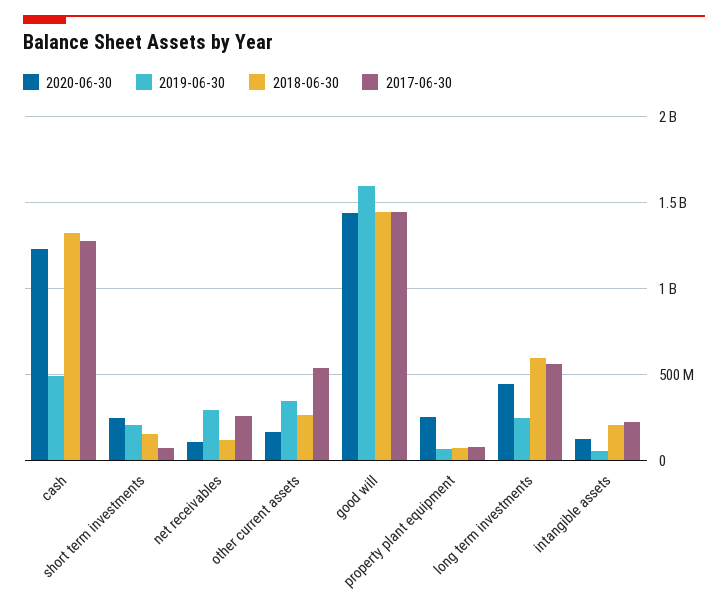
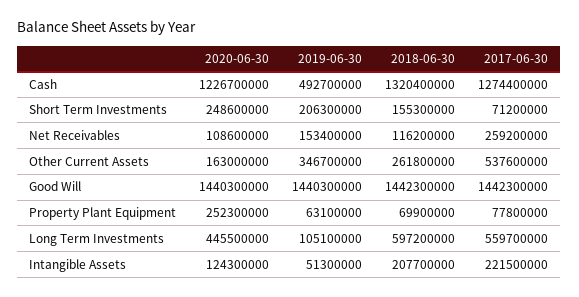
  {
    "2020-06-30": {
      "cash": 1226700000,
      "short term investments": 248600000,
      "net receivables": 108600000,
      "other current assets": 163000000,
      "good will": 1440300000,
      "property plant equipment": 252300000,
      "long term investments": 445500000,
      "intangible assets": 124300000
    },
    "2019-06-30": {
      "cash": 492700000,
      "short term investments": 206300000,
-     "net receivables": 300000000,
+     "net receivables": 153400000,
      "other current assets": 346700000,
-     "good will": 1600000000,
+     "good will": 1440300000,
      "property plant equipment": 63100000,
-     "long term investments": 250000000,
+     "long term investments": 105100000,
      "intangible assets": 51300000
    },
    "2018-06-30": {
      "cash": 1320400000,
      "short term investments": 155300000,
      "net receivables": 116200000,
      "other current assets": 261800000,
      "good will": 1442300000,
      "property plant equipment": 69900000,
      "long term investments": 597200000,
      "intangible assets": 207700000
    },
    "2017-06-30": {
      "cash": 1274400000,
      "short term investments": 71200000,
      "net receivables": 259200000,
      "other current assets": 537600000,
      "good will": 1442300000,
      "property plant equipment": 77800000,
      "long term investments": 559700000,
      "intangible assets": 221500000
    }
  }

